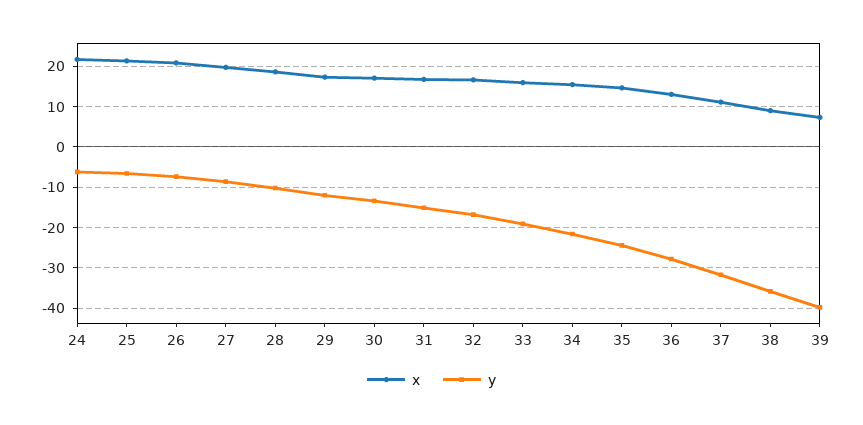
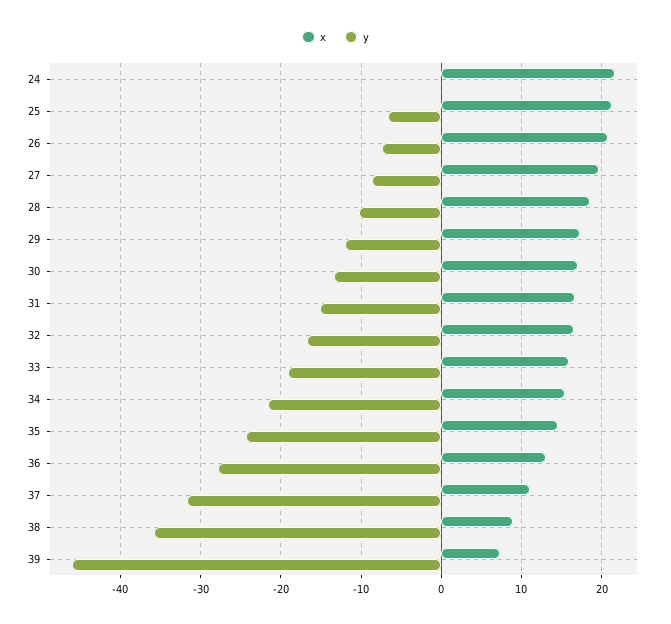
  {
    "x": {
      "24": 22,
      "25": 21,
      "26": 21,
      "27": 20,
      "28": 19,
      "29": 17,
      "30": 17,
      "31": 17,
      "32": 17,
      "33": 16,
      "34": 15,
      "35": 15,
      "36": 13,
      "37": 11,
      "38": 9,
      "39": 7
    },
    "y": {
-     "24": -6,
+     "24": 0,
      "25": -7,
      "26": -7,
      "27": -9,
      "28": -10,
      "29": -12,
      "30": -13,
      "31": -15,
      "32": -17,
      "33": -19,
      "34": -22,
      "35": -24,
      "36": -28,
      "37": -32,
      "38": -36,
-     "39": -40
+     "39": -46
    }
  }

